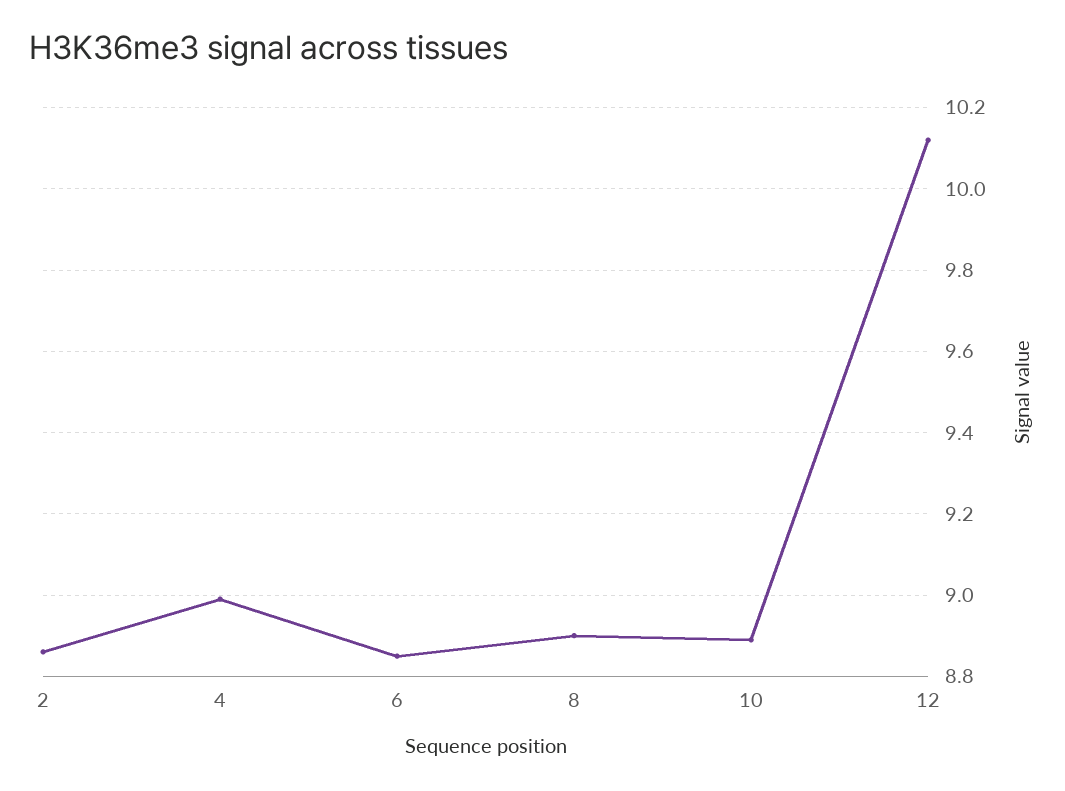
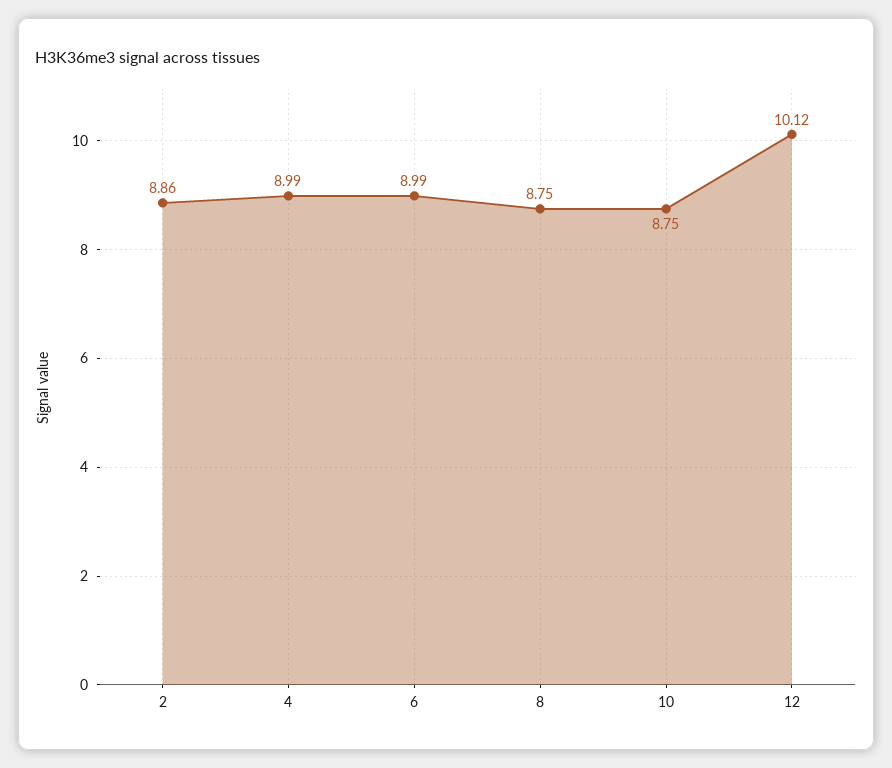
  {
    "2": 8.86,
    "4": 8.99,
-   "6": 8.85,
+   "6": 8.99,
-   "8": 8.9,
+   "8": 8.75,
-   "10": 8.9,
+   "10": 8.75,
    "12": 10.12
  }

